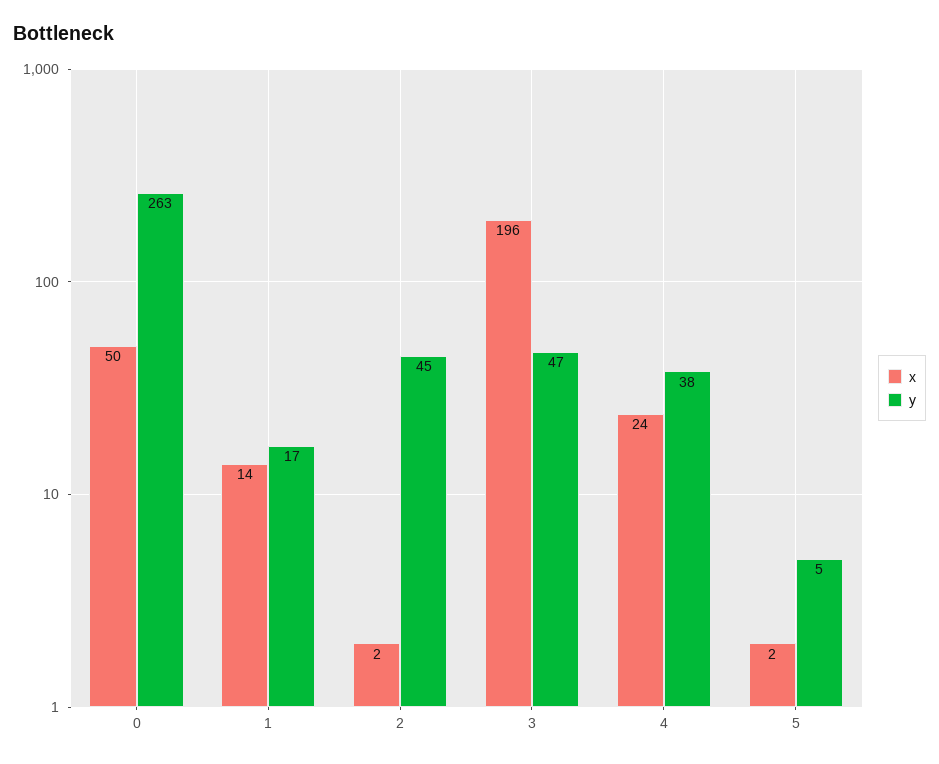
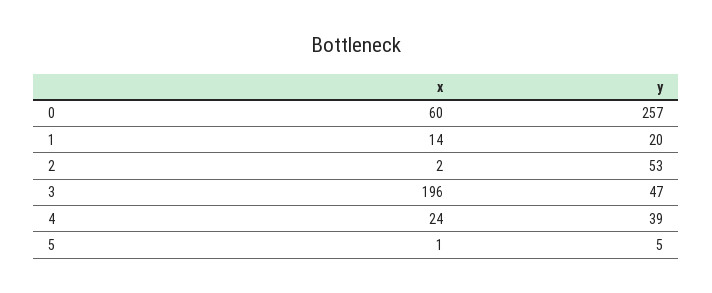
  {
    "x": {
-     "0": 50,
+     "0": 60,
      "1": 14,
      "2": 2,
      "3": 196,
      "4": 24,
-     "5": 2
+     "5": 1
    },
    "y": {
-     "0": 263,
+     "0": 257,
-     "1": 17,
+     "1": 20,
-     "2": 45,
+     "2": 53,
      "3": 47,
-     "4": 38,
+     "4": 39,
      "5": 5
    }
  }

